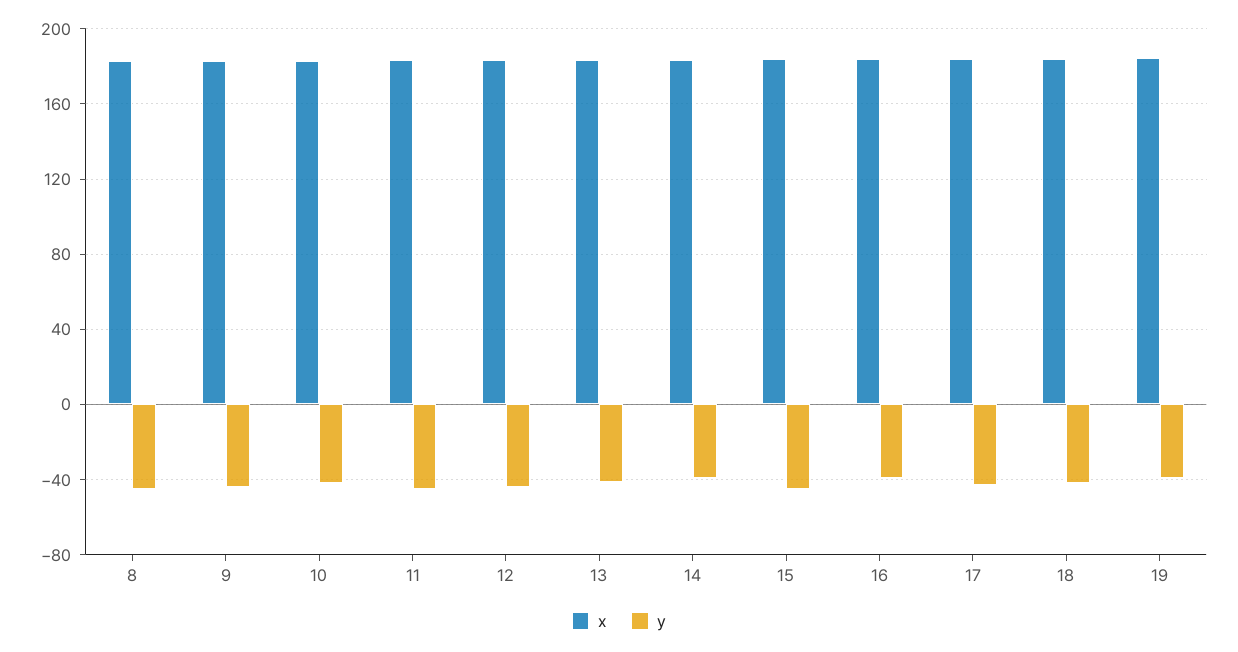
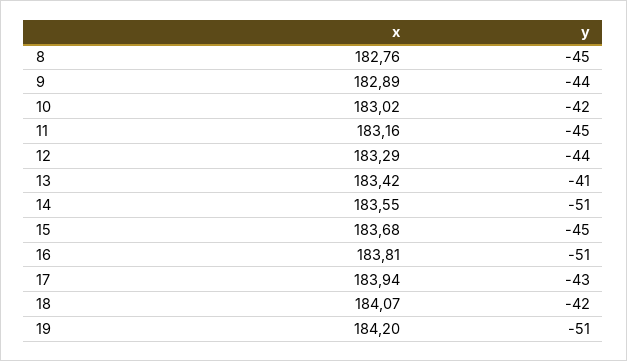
  {
    "x": {
      "8": 182.76,
      "9": 182.89,
      "10": 183.02,
      "11": 183.16,
      "12": 183.29,
      "13": 183.42,
      "14": 183.55,
      "15": 183.68,
      "16": 183.81,
      "17": 183.94,
      "18": 184.07,
      "19": 184.2
    },
    "y": {
      "8": -45,
      "9": -44,
      "10": -42,
      "11": -45,
      "12": -44,
      "13": -41,
-     "14": -40,
+     "14": -51,
      "15": -45,
-     "16": -40,
+     "16": -51,
      "17": -43,
      "18": -42,
-     "19": -40
+     "19": -51
    }
  }

